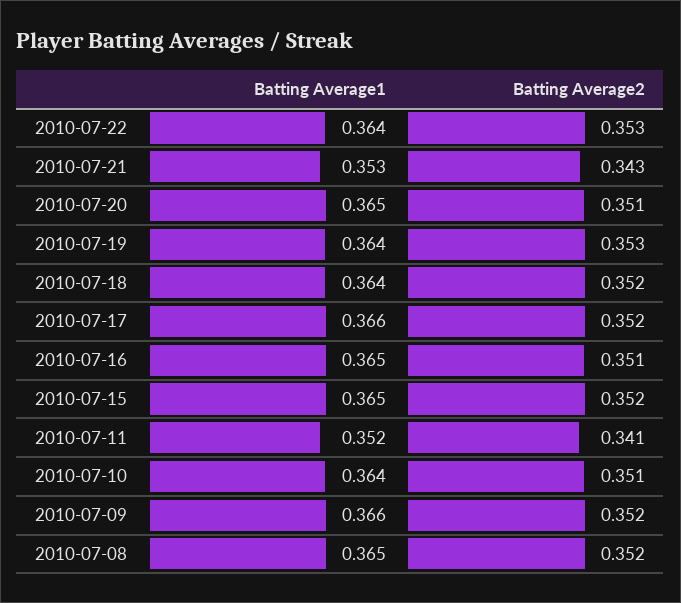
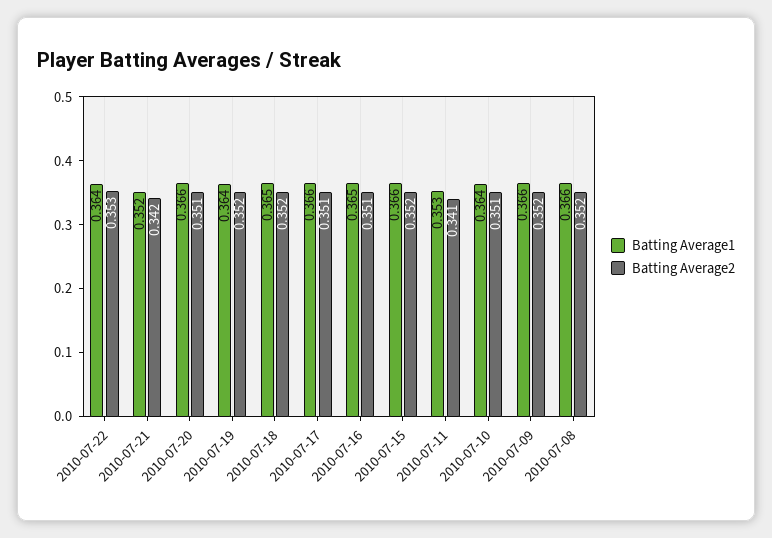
  {
    "Batting Average1": {
      "2010-07-22": 0.364,
-     "2010-07-21": 0.353,
+     "2010-07-21": 0.352,
-     "2010-07-20": 0.365,
+     "2010-07-20": 0.366,
      "2010-07-19": 0.364,
-     "2010-07-18": 0.364,
+     "2010-07-18": 0.365,
      "2010-07-17": 0.366,
      "2010-07-16": 0.365,
-     "2010-07-15": 0.365,
+     "2010-07-15": 0.366,
-     "2010-07-11": 0.352,
+     "2010-07-11": 0.353,
      "2010-07-10": 0.364,
      "2010-07-09": 0.366,
-     "2010-07-08": 0.365
+     "2010-07-08": 0.366
    },
    "Batting Average2": {
      "2010-07-22": 0.353,
-     "2010-07-21": 0.343,
+     "2010-07-21": 0.342,
      "2010-07-20": 0.351,
-     "2010-07-19": 0.353,
+     "2010-07-19": 0.352,
      "2010-07-18": 0.352,
-     "2010-07-17": 0.352,
+     "2010-07-17": 0.351,
      "2010-07-16": 0.351,
      "2010-07-15": 0.352,
      "2010-07-11": 0.341,
      "2010-07-10": 0.351,
      "2010-07-09": 0.352,
      "2010-07-08": 0.352
    }
  }

